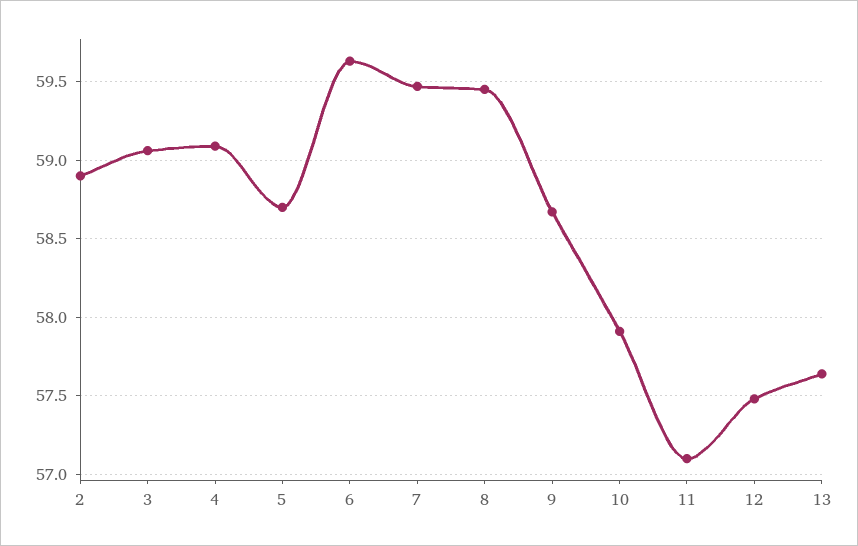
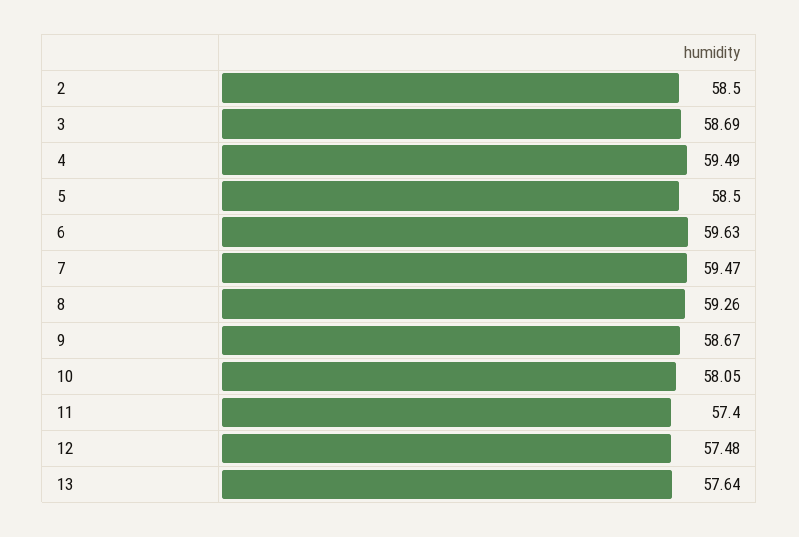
  {
-   "2": 58.9,
+   "2": 58.5,
-   "3": 59.05,
+   "3": 58.69,
-   "4": 59.1,
+   "4": 59.49,
-   "5": 58.7,
+   "5": 58.5,
    "6": 59.63,
    "7": 59.47,
-   "8": 59.45,
+   "8": 59.26,
    "9": 58.67,
-   "10": 57.9,
+   "10": 58.05,
-   "11": 57.1,
+   "11": 57.4,
    "12": 57.48,
    "13": 57.64
  }

